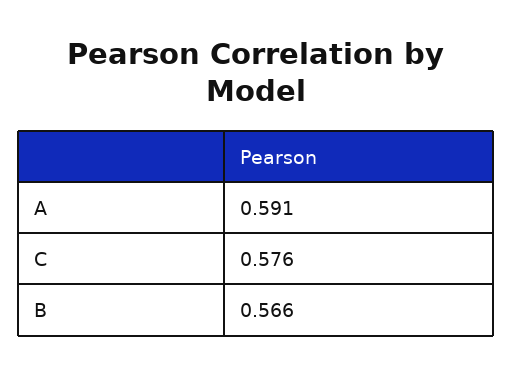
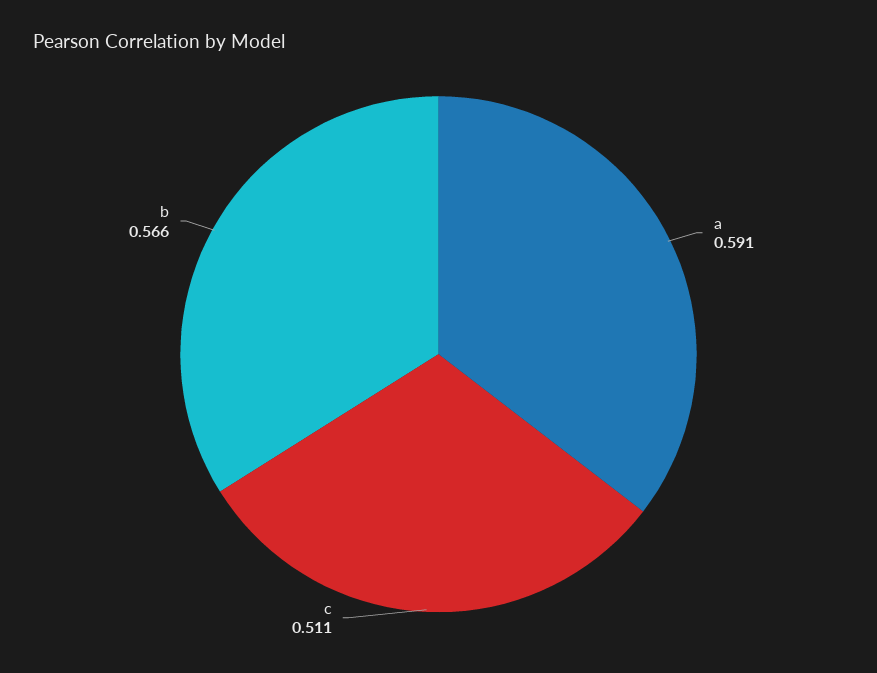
  {
    "A": 0.591,
-   "C": 0.576,
+   "C": 0.511,
    "B": 0.566
  }

